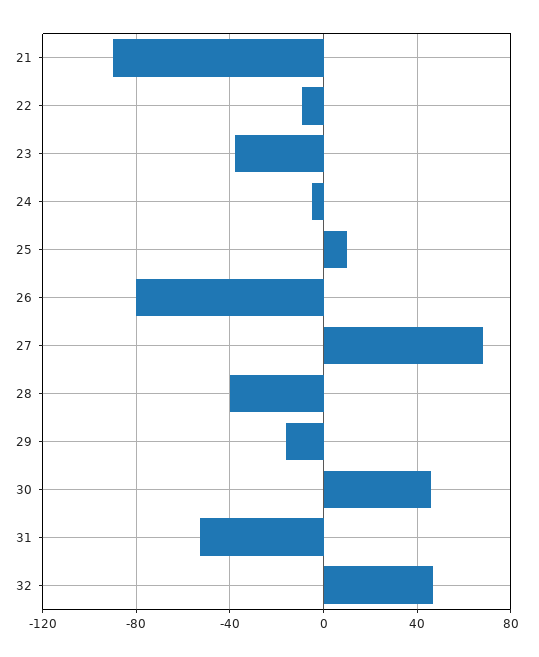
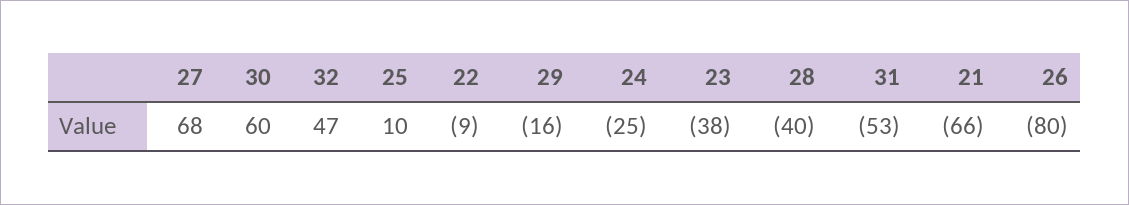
  {
-   "21": -90,
+   "21": -66,
    "22": -9,
    "23": -38,
-   "24": -5,
+   "24": -25,
    "25": 10,
    "26": -80,
    "27": 68,
    "28": -40,
    "29": -16,
-   "30": 45,
+   "30": 60,
    "31": -53,
    "32": 47
  }

